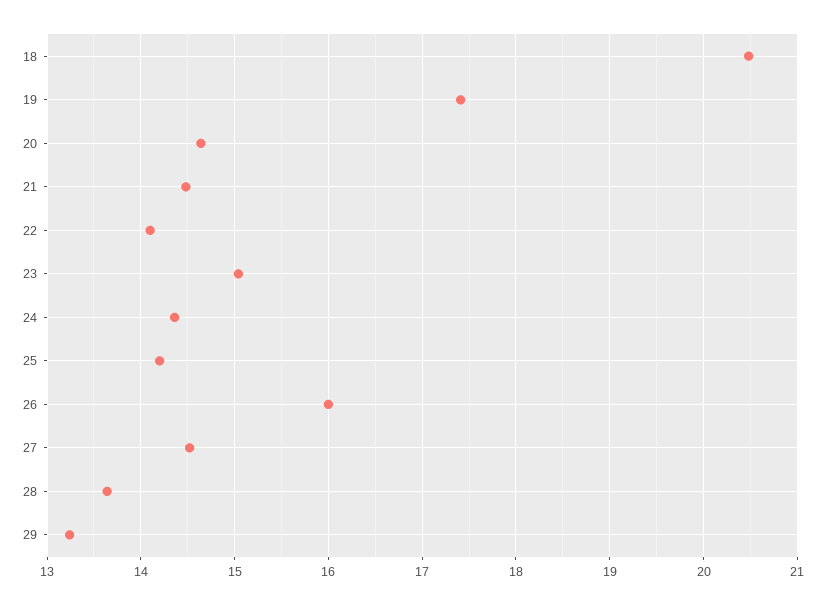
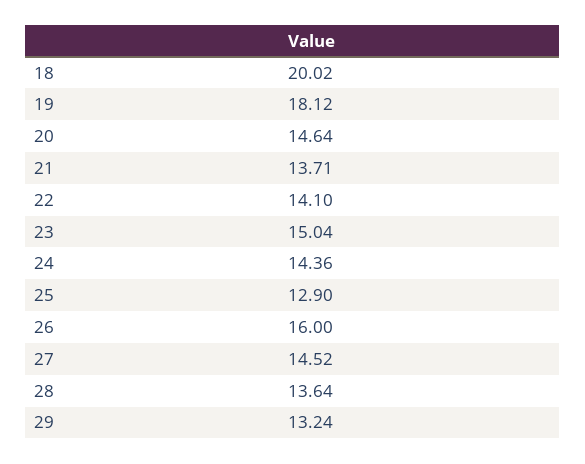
  {
-   "18": 20.5,
+   "18": 20.02,
-   "19": 17.4,
+   "19": 18.12,
    "20": 14.64,
-   "21": 14.5,
+   "21": 13.71,
    "22": 14.1,
    "23": 15.04,
    "24": 14.36,
-   "25": 14.2,
+   "25": 12.9,
    "26": 16,
    "27": 14.52,
    "28": 13.64,
    "29": 13.24
  }

